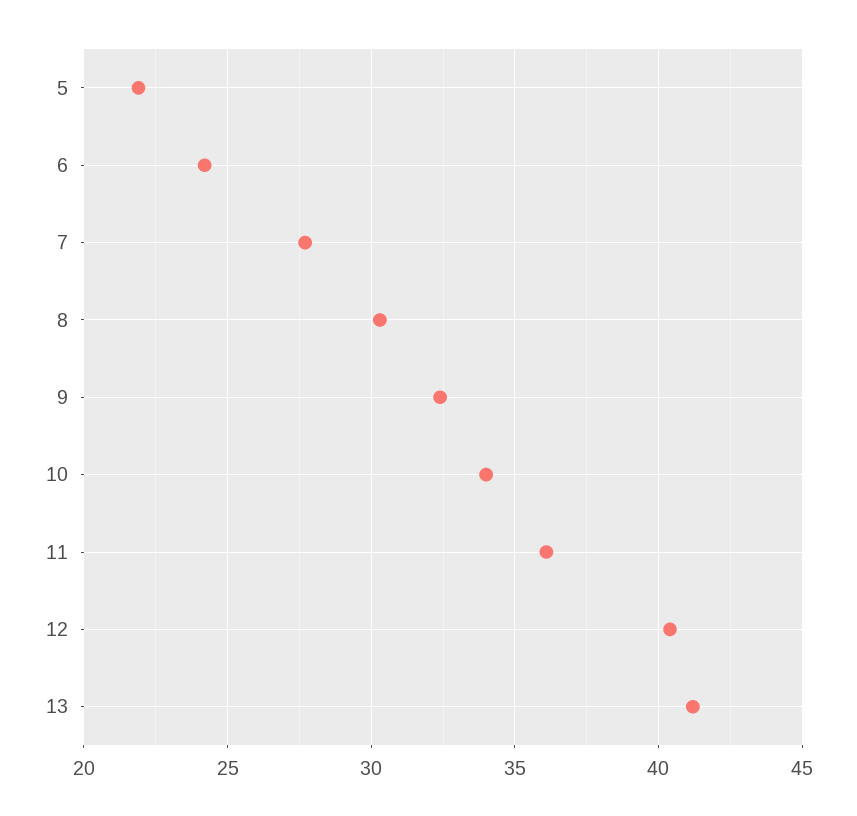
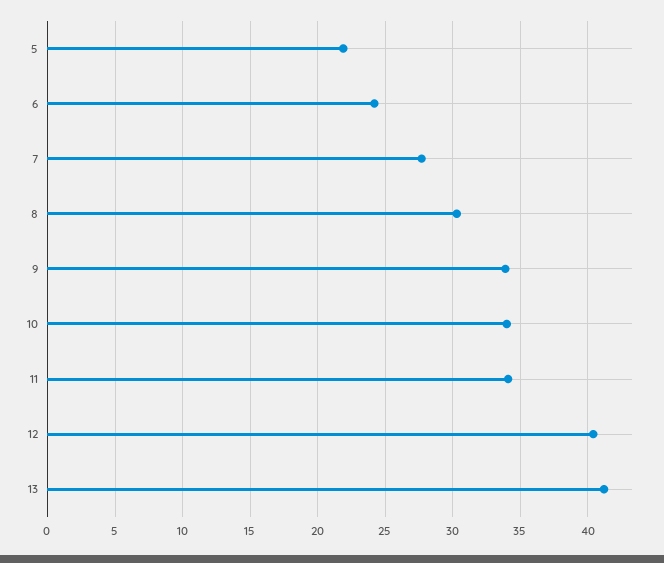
  {
    "5": 22,
    "6": 24,
    "7": 27.5,
    "8": 30.5,
-   "9": 32.5,
+   "9": 34,
    "10": 34,
-   "11": 36,
+   "11": 34,
    "12": 40.5,
    "13": 41
  }

